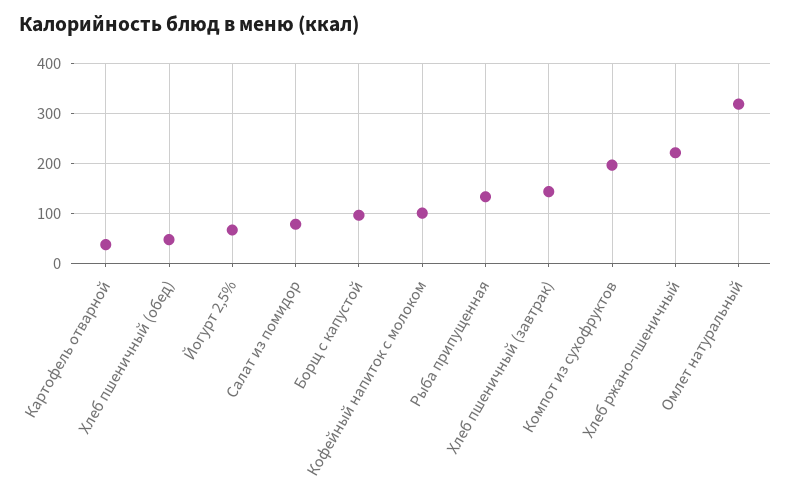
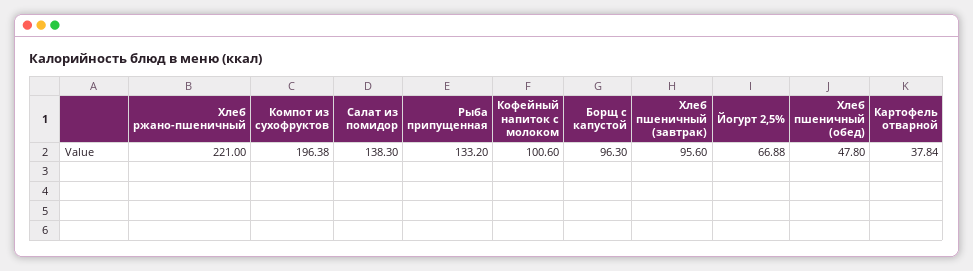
  {
    "Картофель отварной": 37.84,
    "Хлеб пшеничный (обед)": 47.8,
    "Йогурт 2,5%": 66.88,
-   "Салат из помидор": 80,
+   "Салат из помидор": 138.3,
    "Борщ с капустой": 96.3,
    "Кофейный напиток с молоком": 100.6,
    "Рыба припущенная": 133.2,
-   "Хлеб пшеничный (завтрак)": 140,
+   "Хлеб пшеничный (завтрак)": 95.6,
    "Компот из сухофруктов": 196.38,
-   "Хлеб ржано-пшеничный": 221,
+   "Хлеб ржано-пшеничный": 221
-   "Омлет натуральный": 320
  }

